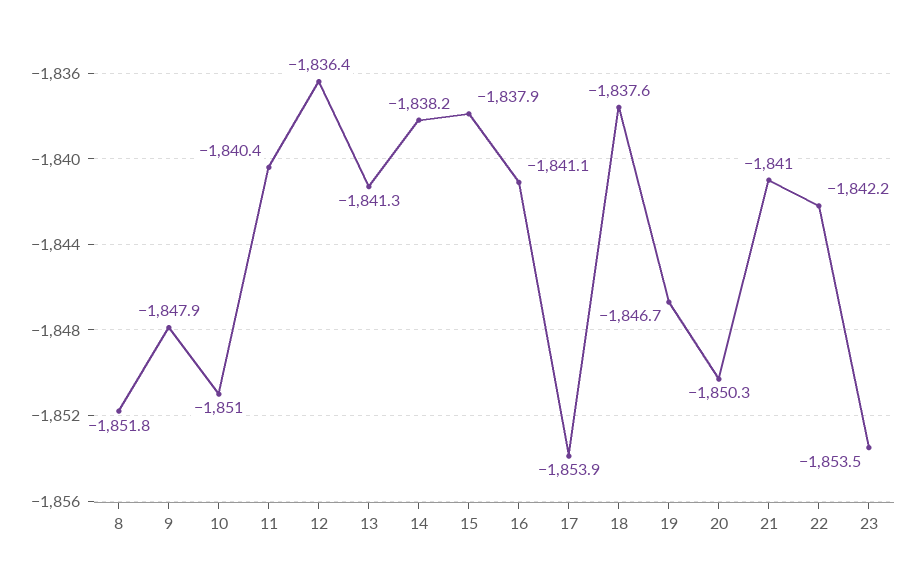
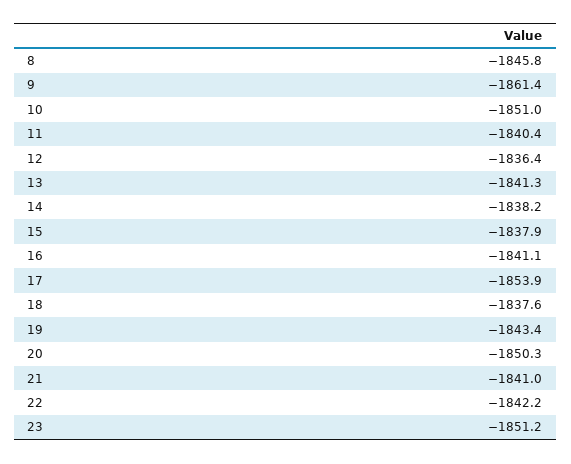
  {
-   "8": -1851.8,
+   "8": -1845.8,
-   "9": -1847.9,
+   "9": -1861.4,
    "10": -1851,
    "11": -1840.4,
    "12": -1836.4,
    "13": -1841.3,
    "14": -1838.2,
    "15": -1837.9,
    "16": -1841.1,
    "17": -1853.9,
    "18": -1837.6,
-   "19": -1846.7,
+   "19": -1843.4,
    "20": -1850.3,
    "21": -1841,
    "22": -1842.2,
-   "23": -1853.5
+   "23": -1851.2
  }

